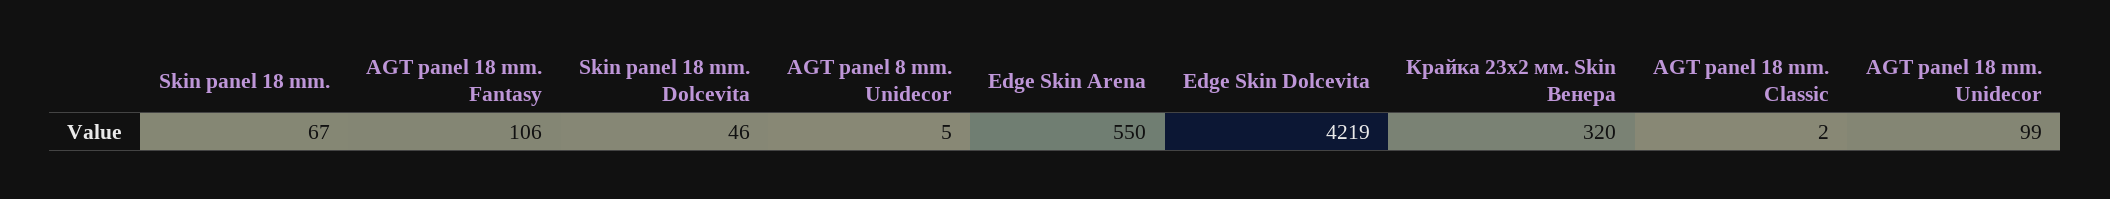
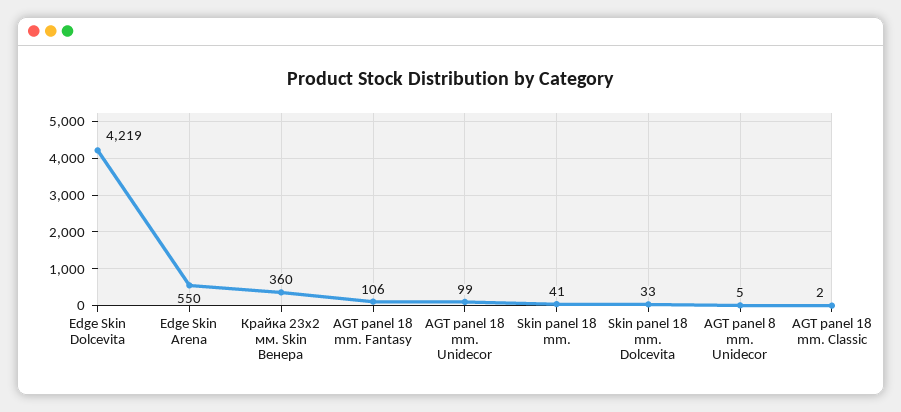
  {
-   "Skin panel 18 mm.": 67,
+   "Skin panel 18 mm.": 41,
    "AGT panel 18 mm. Fantasy": 106,
-   "Skin panel 18 mm. Dolcevita": 46,
+   "Skin panel 18 mm. Dolcevita": 33,
    "AGT panel 8 mm. Unidecor": 5,
    "Edge Skin Arena": 550,
    "Edge Skin Dolcevita": 4219,
-   "Крайка 23x2 мм. Skin Венера": 320,
+   "Крайка 23x2 мм. Skin Венера": 360,
    "AGT panel 18 mm. Classic": 2,
    "AGT panel 18 mm. Unidecor": 99
  }

